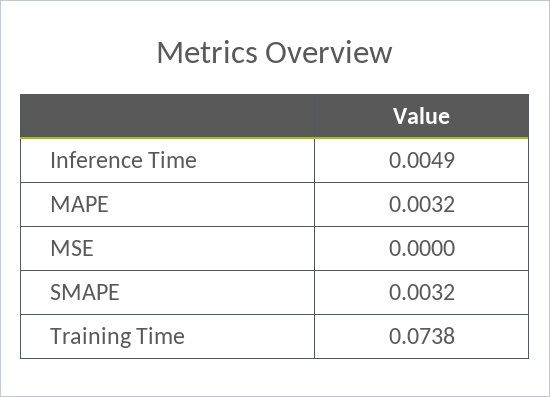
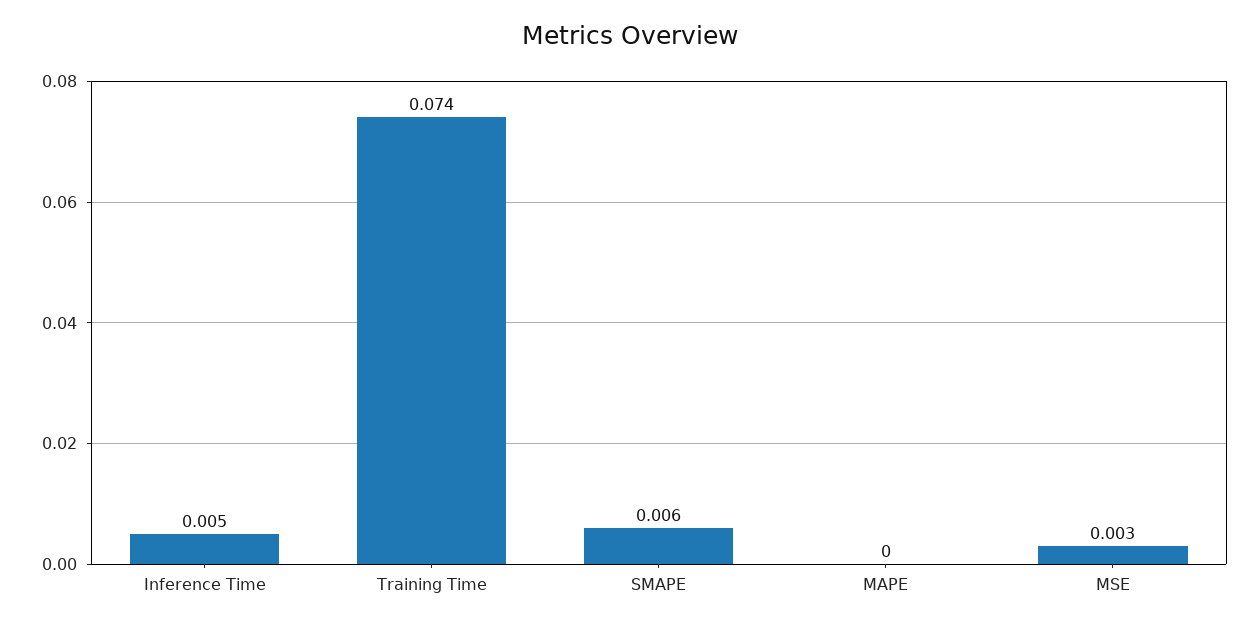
  {
    "Inference Time": 0.0049,
-   "MAPE": 0.0032,
+   "MAPE": 0,
-   "MSE": 0,
+   "MSE": 0.003,
-   "SMAPE": 0.0032,
+   "SMAPE": 0.006,
    "Training Time": 0.0738
  }

